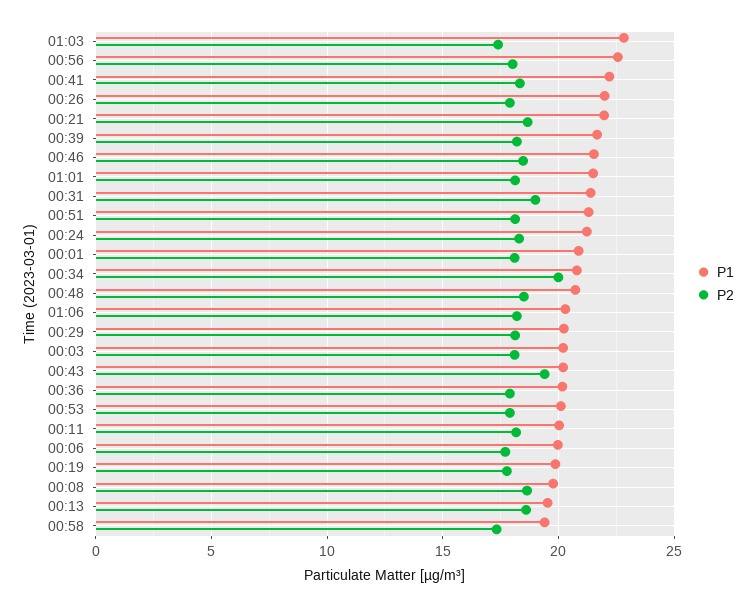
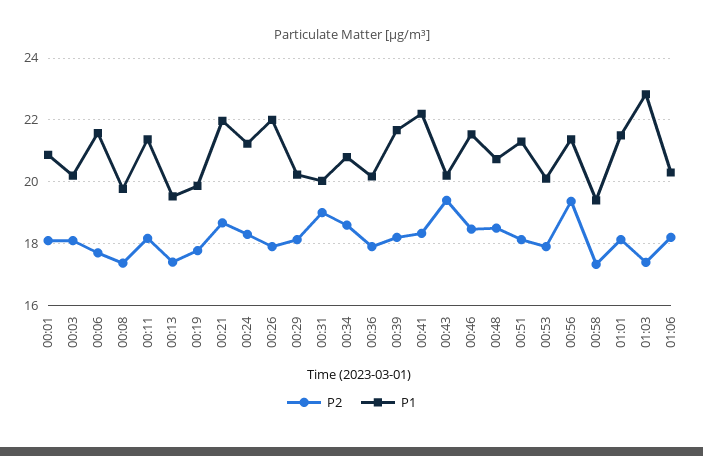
  {
    "P1": {
      "01:03": 22.8,
-     "00:56": 22.5,
+     "00:56": 21.4,
      "00:41": 22.2,
      "00:26": 22,
      "00:21": 22,
      "00:39": 21.6,
      "00:46": 21.6,
      "01:01": 21.6,
-     "00:31": 21.5,
+     "00:31": 20,
      "00:51": 21.4,
      "00:24": 21.2,
      "00:01": 20.8,
      "00:34": 20.8,
      "00:48": 20.8,
      "01:06": 20.4,
      "00:29": 20.2,
      "00:03": 20.2,
      "00:43": 20.2,
      "00:36": 20.2,
      "00:53": 20.2,
-     "00:11": 20,
+     "00:11": 21.4,
-     "00:06": 20,
+     "00:06": 21.6,
      "00:19": 19.8,
      "00:08": 19.8,
      "00:13": 19.6,
      "00:58": 19.4
    },
    "P2": {
      "01:03": 17.4,
-     "00:56": 18,
+     "00:56": 19.4,
      "00:41": 18.4,
      "00:26": 18,
      "00:21": 18.6,
      "00:39": 18.2,
      "00:46": 18.4,
      "01:01": 18.2,
      "00:31": 19,
      "00:51": 18.2,
      "00:24": 18.4,
      "00:01": 18.2,
-     "00:34": 20,
+     "00:34": 18.6,
      "00:48": 18.6,
      "01:06": 18.2,
      "00:29": 18.2,
      "00:03": 18.2,
      "00:43": 19.4,
      "00:36": 18,
      "00:53": 18,
      "00:11": 18.2,
      "00:06": 17.8,
      "00:19": 17.8,
-     "00:08": 18.5,
+     "00:08": 17.4,
-     "00:13": 18.5,
+     "00:13": 17.4,
      "00:58": 17.4
    }
  }

